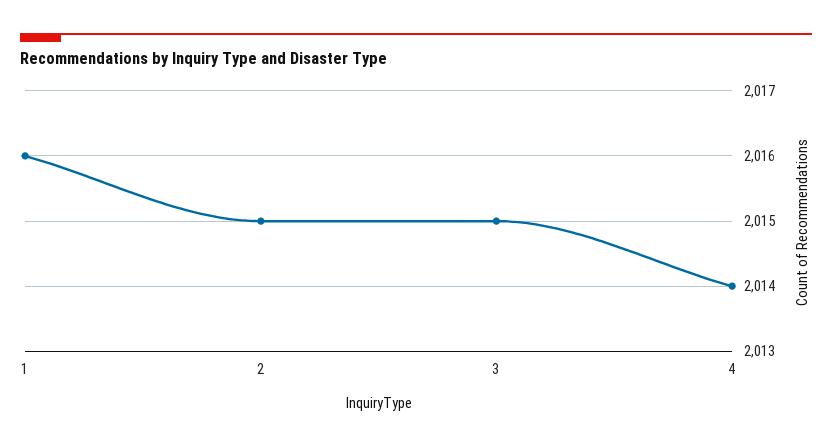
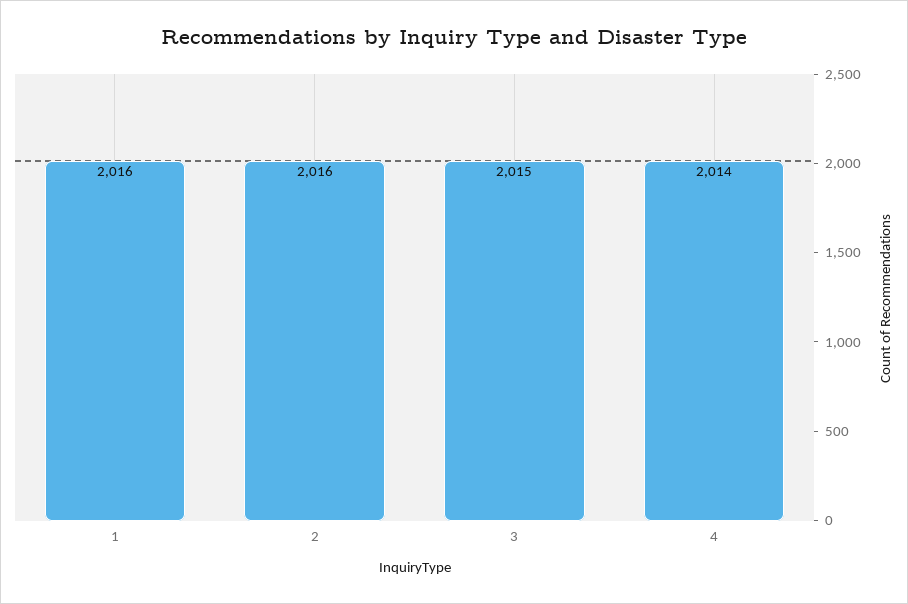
  {
    "1": 2016,
-   "2": 2015,
+   "2": 2016,
    "3": 2015,
    "4": 2014
  }

